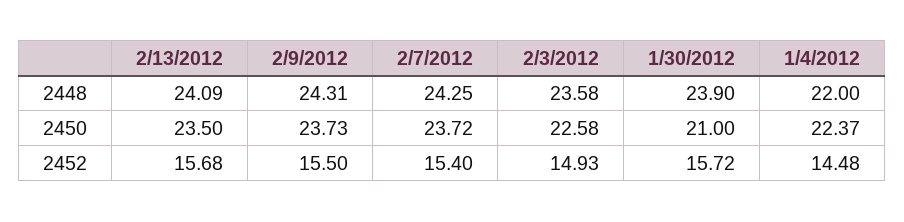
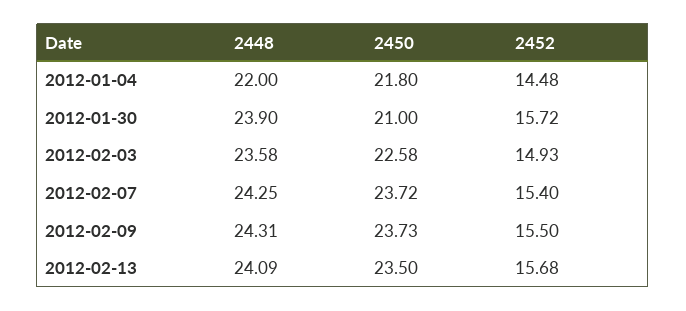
  {
    "2/13/2012": {
      "2448": 24.09,
      "2450": 23.5,
      "2452": 15.68
    },
    "2/9/2012": {
      "2448": 24.31,
      "2450": 23.73,
      "2452": 15.5
    },
    "2/7/2012": {
      "2448": 24.25,
      "2450": 23.72,
      "2452": 15.4
    },
    "2/3/2012": {
      "2448": 23.58,
      "2450": 22.58,
      "2452": 14.93
    },
    "1/30/2012": {
      "2448": 23.9,
      "2450": 21,
      "2452": 15.72
    },
    "1/4/2012": {
      "2448": 22,
-     "2450": 22.37,
+     "2450": 21.8,
      "2452": 14.48
    }
  }

